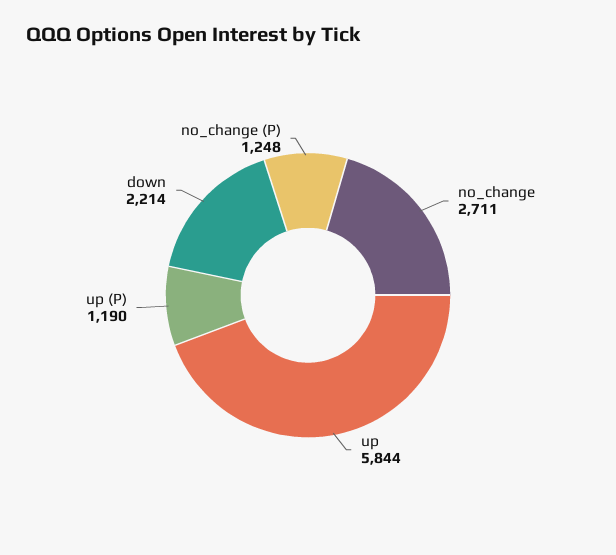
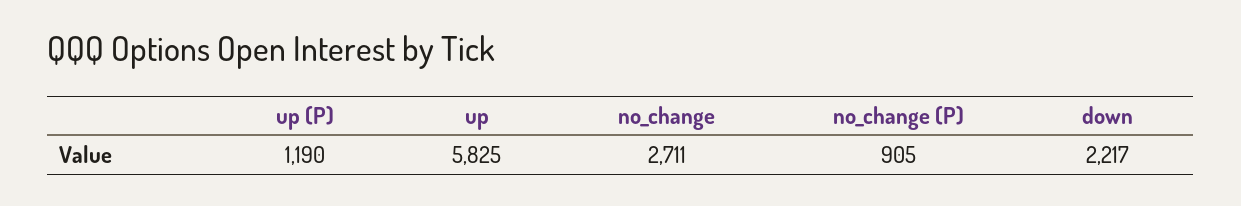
  {
    "no_change": 2711,
-   "up": 5844,
+   "up": 5825,
    "up (P)": 1190,
-   "down": 2214,
+   "down": 2217,
-   "no_change (P)": 1248
+   "no_change (P)": 905
  }

